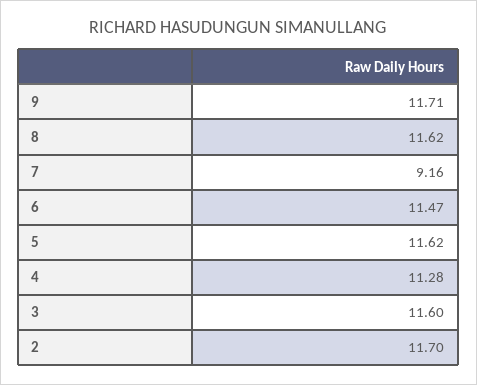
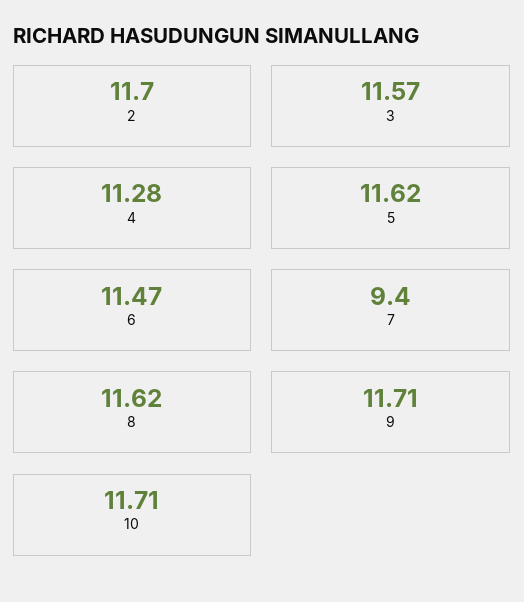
  {
    "9": 11.71,
    "8": 11.62,
-   "7": 9.16,
+   "7": 9.4,
    "6": 11.47,
    "5": 11.62,
    "4": 11.28,
-   "3": 11.6,
+   "3": 11.57,
-   "2": 11.7
+   "2": 11.7,
+   "10": 11.71
  }

